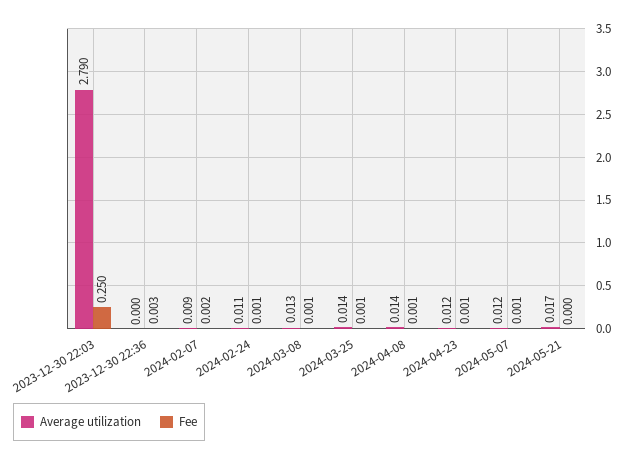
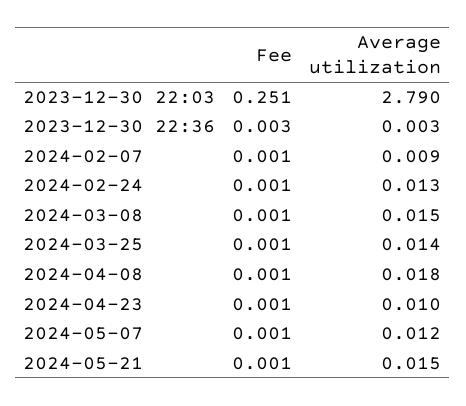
  {
    "Average utilization": {
      "2023-12-30 22:03": 2.79,
-     "2023-12-30 22:36": 0,
+     "2023-12-30 22:36": 0.003,
      "2024-02-07": 0.009,
-     "2024-02-24": 0.011,
+     "2024-02-24": 0.013,
-     "2024-03-08": 0.013,
+     "2024-03-08": 0.015,
      "2024-03-25": 0.014,
-     "2024-04-08": 0.014,
+     "2024-04-08": 0.018,
-     "2024-04-23": 0.012,
+     "2024-04-23": 0.01,
      "2024-05-07": 0.012,
-     "2024-05-21": 0.017
+     "2024-05-21": 0.015
    },
    "Fee": {
-     "2023-12-30 22:03": 0.25,
+     "2023-12-30 22:03": 0.251,
      "2023-12-30 22:36": 0.003,
-     "2024-02-07": 0.002,
+     "2024-02-07": 0.001,
      "2024-02-24": 0.001,
      "2024-03-08": 0.001,
      "2024-03-25": 0.001,
      "2024-04-08": 0.001,
      "2024-04-23": 0.001,
      "2024-05-07": 0.001,
-     "2024-05-21": 0
+     "2024-05-21": 0.001
    }
  }

